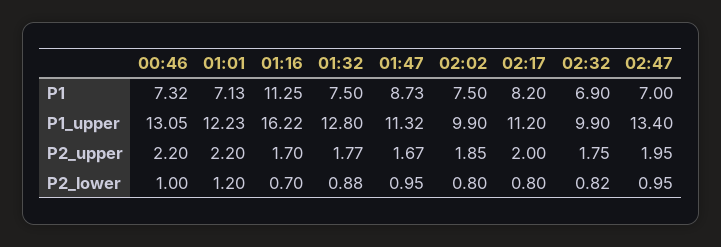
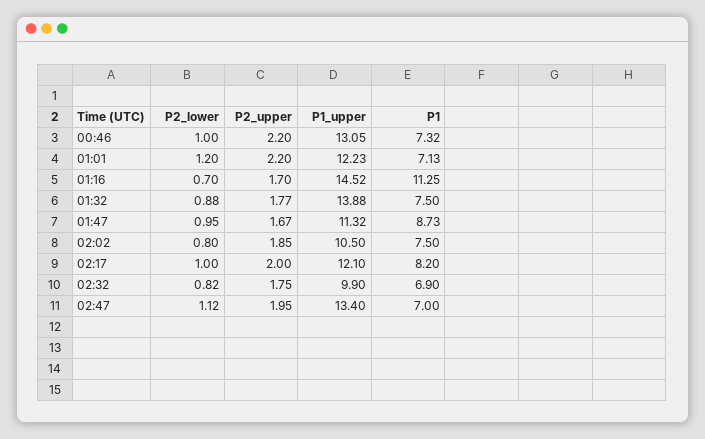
  {
    "00:46": {
      "P1": 7.32,
      "P1_upper": 13.05,
      "P2_upper": 2.2,
      "P2_lower": 1
    },
    "01:01": {
      "P1": 7.13,
      "P1_upper": 12.23,
      "P2_upper": 2.2,
      "P2_lower": 1.2
    },
    "01:16": {
      "P1": 11.25,
-     "P1_upper": 16.22,
+     "P1_upper": 14.52,
      "P2_upper": 1.7,
      "P2_lower": 0.7
    },
    "01:32": {
      "P1": 7.5,
-     "P1_upper": 12.8,
+     "P1_upper": 13.88,
      "P2_upper": 1.77,
      "P2_lower": 0.88
    },
    "01:47": {
      "P1": 8.73,
      "P1_upper": 11.32,
      "P2_upper": 1.67,
      "P2_lower": 0.95
    },
    "02:02": {
      "P1": 7.5,
-     "P1_upper": 9.9,
+     "P1_upper": 10.5,
      "P2_upper": 1.85,
      "P2_lower": 0.8
    },
    "02:17": {
      "P1": 8.2,
-     "P1_upper": 11.2,
+     "P1_upper": 12.1,
      "P2_upper": 2,
-     "P2_lower": 0.8
+     "P2_lower": 1
    },
    "02:32": {
      "P1": 6.9,
      "P1_upper": 9.9,
      "P2_upper": 1.75,
      "P2_lower": 0.82
    },
    "02:47": {
      "P1": 7,
      "P1_upper": 13.4,
      "P2_upper": 1.95,
-     "P2_lower": 0.95
+     "P2_lower": 1.12
    }
  }

